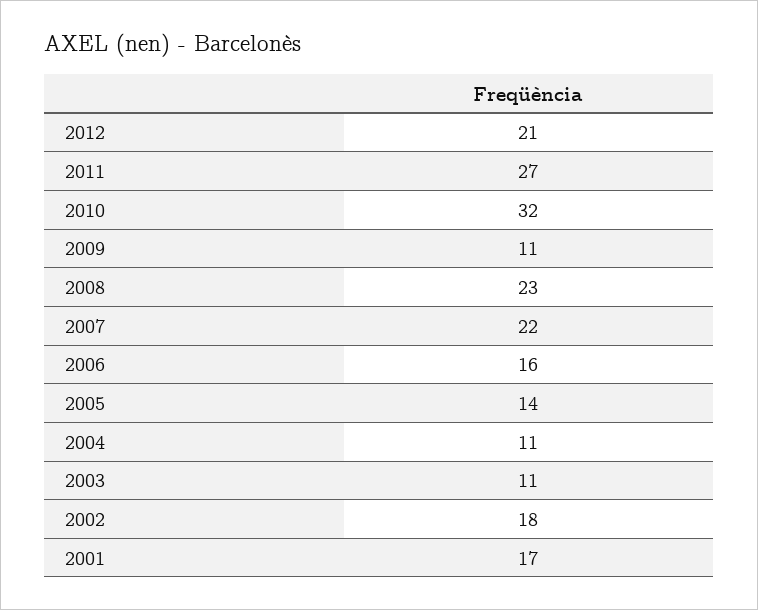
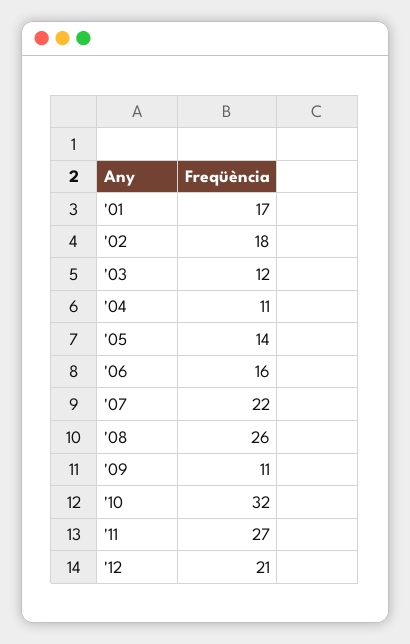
  {
    "2012": 21,
    "2011": 27,
    "2010": 32,
    "2009": 11,
-   "2008": 23,
+   "2008": 26,
    "2007": 22,
    "2006": 16,
    "2005": 14,
    "2004": 11,
-   "2003": 11,
+   "2003": 12,
    "2002": 18,
    "2001": 17
  }

